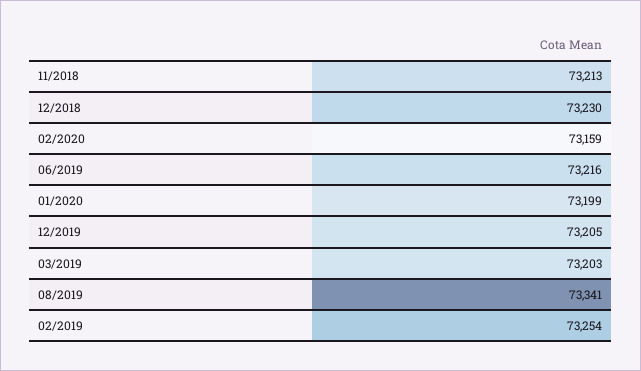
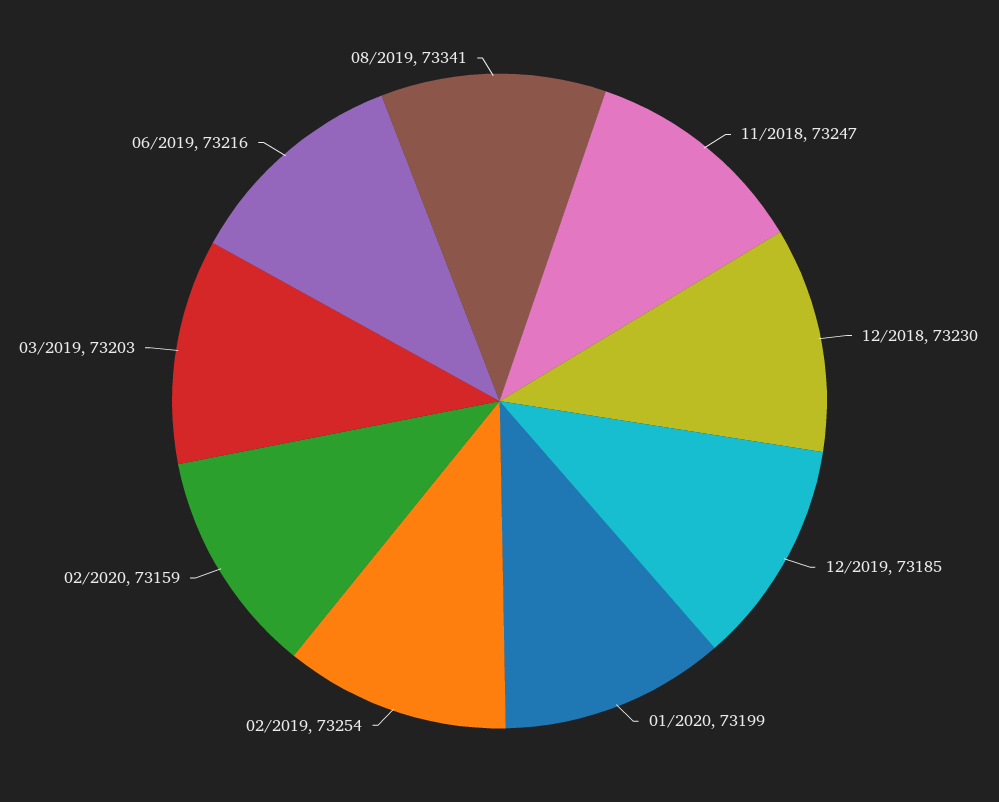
  {
-   "11/2018": 73213,
+   "11/2018": 73247,
    "12/2018": 73230,
    "02/2020": 73159,
    "06/2019": 73216,
    "01/2020": 73199,
-   "12/2019": 73205,
+   "12/2019": 73185,
    "03/2019": 73203,
    "08/2019": 73341,
    "02/2019": 73254
  }

